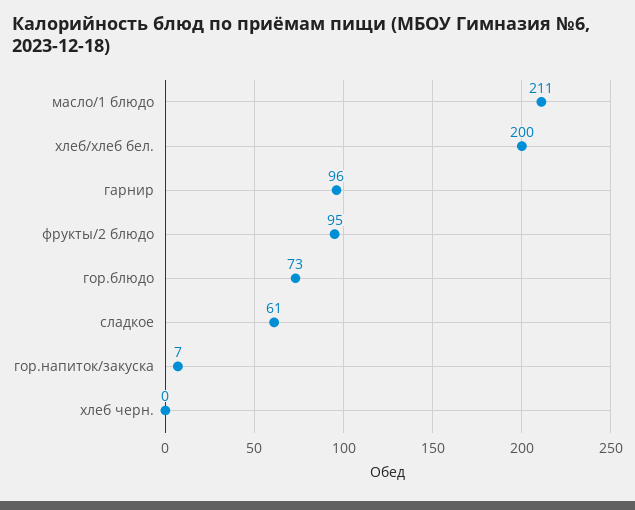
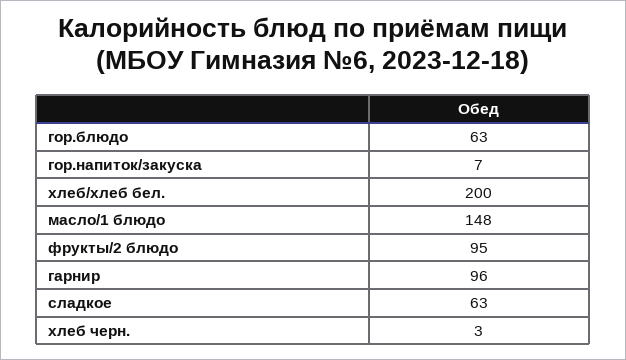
  {
-   "масло/1 блюдо": 211,
+   "масло/1 блюдо": 148,
    "хлеб/хлеб бел.": 200,
    "гарнир": 96,
    "фрукты/2 блюдо": 95,
-   "гор.блюдо": 73,
+   "гор.блюдо": 63,
-   "сладкое": 61,
+   "сладкое": 63,
    "гор.напиток/закуска": 7,
-   "хлеб черн.": 0
+   "хлеб черн.": 3
  }

